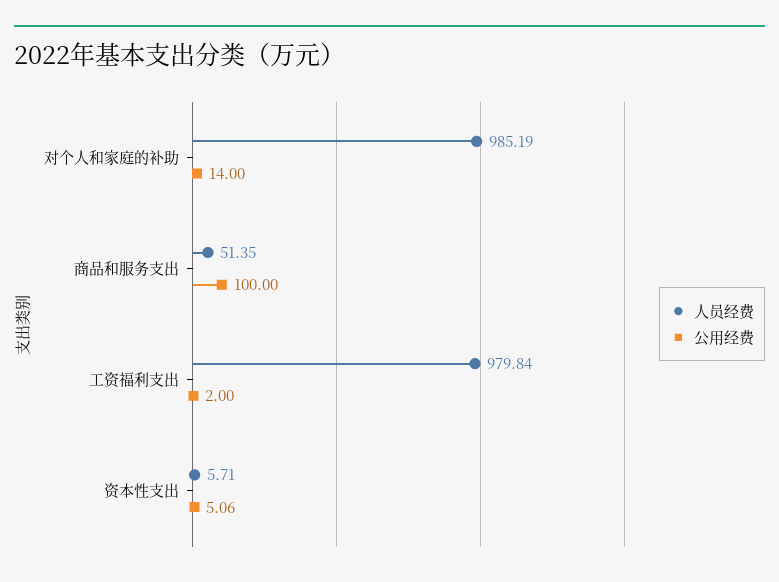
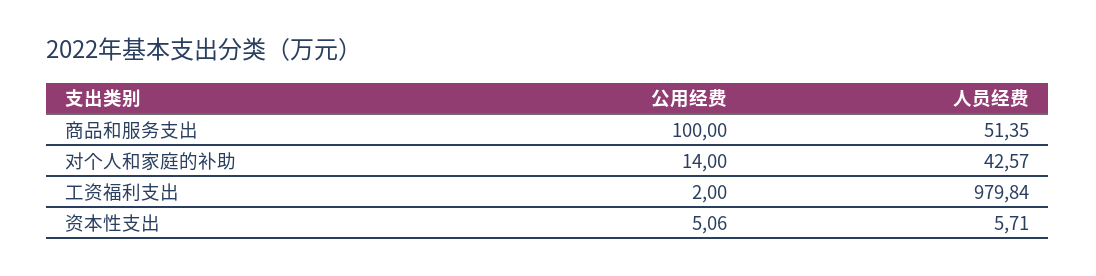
  {
    "人员经费": {
-     "对个人和家庭的补助": 985.19,
+     "对个人和家庭的补助": 42.57,
      "商品和服务支出": 51.35,
      "工资福利支出": 979.84,
      "资本性支出": 5.71
    },
    "公用经费": {
      "对个人和家庭的补助": 14,
      "商品和服务支出": 100,
      "工资福利支出": 2,
      "资本性支出": 5.06
    }
  }

